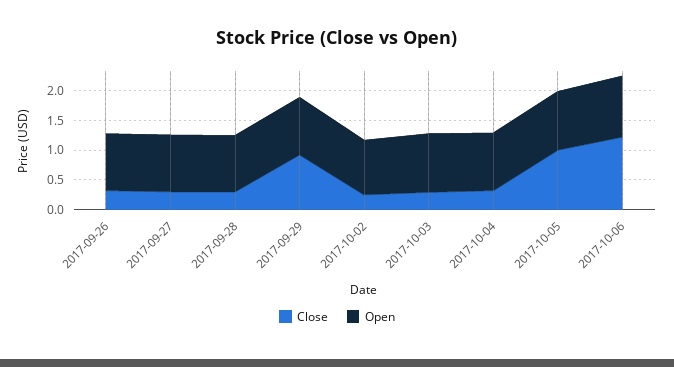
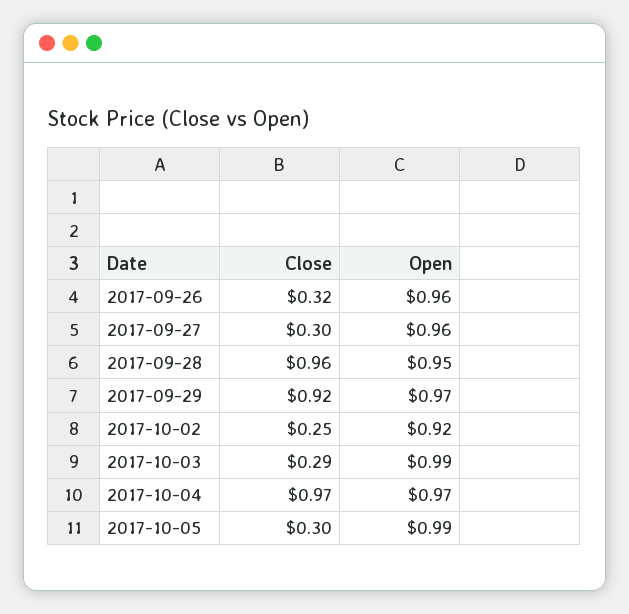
  {
    "Close": {
      "2017-09-26": 0.32,
      "2017-09-27": 0.3,
-     "2017-09-28": 0.25,
+     "2017-09-28": 0.96,
      "2017-09-29": 0.92,
      "2017-10-02": 0.25,
      "2017-10-03": 0.29,
-     "2017-10-04": 0.25,
+     "2017-10-04": 0.97,
-     "2017-10-05": 1,
+     "2017-10-05": 0.3
-     "2017-10-06": 1.25
    },
    "Open": {
      "2017-09-26": 0.96,
      "2017-09-27": 0.96,
      "2017-09-28": 0.95,
      "2017-09-29": 0.97,
      "2017-10-02": 0.92,
      "2017-10-03": 0.99,
      "2017-10-04": 0.97,
-     "2017-10-05": 0.99,
+     "2017-10-05": 0.99
-     "2017-10-06": 1
    }
  }

